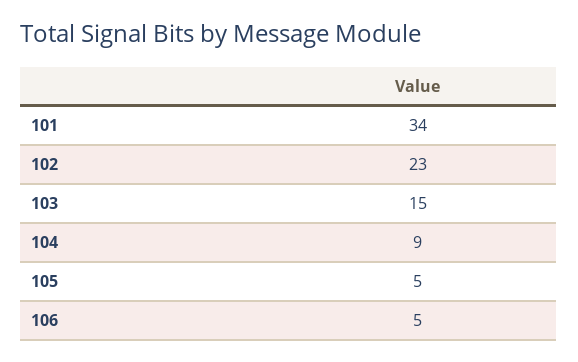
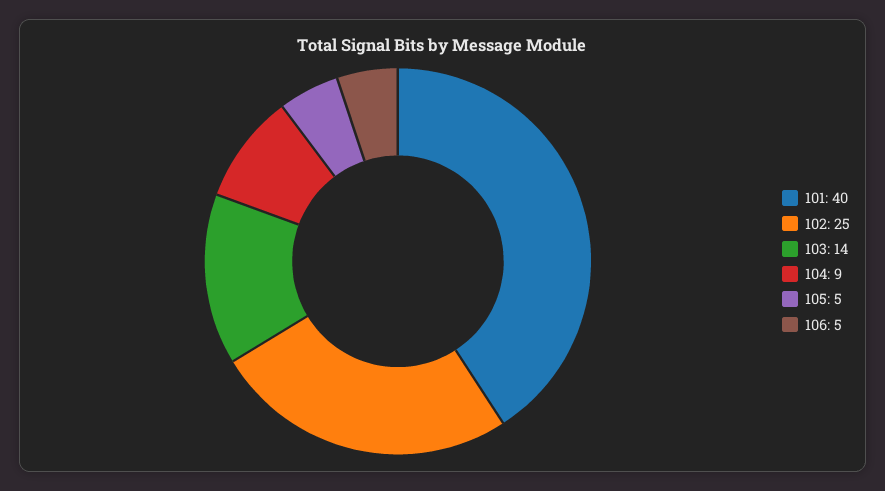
  {
-   "101": 34,
+   "101": 40,
-   "102": 23,
+   "102": 25,
-   "103": 15,
+   "103": 14,
    "104": 9,
    "105": 5,
    "106": 5
  }

